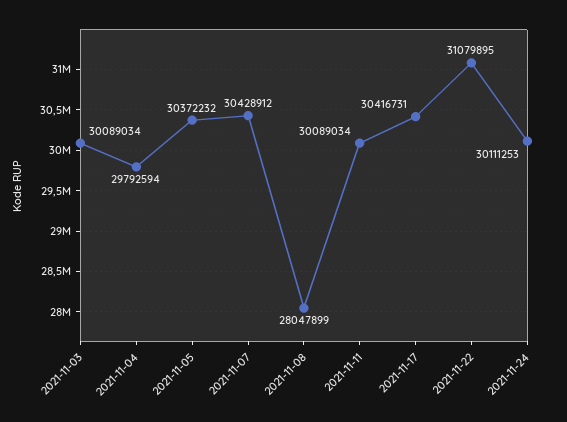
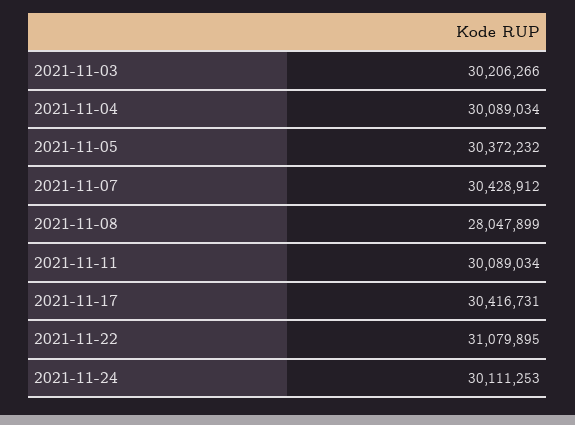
  {
-   "2021-11-03": 30089034,
+   "2021-11-03": 30206266,
-   "2021-11-04": 29792594,
+   "2021-11-04": 30089034,
    "2021-11-05": 30372232,
    "2021-11-07": 30428912,
    "2021-11-08": 28047899,
    "2021-11-11": 30089034,
    "2021-11-17": 30416731,
    "2021-11-22": 31079895,
    "2021-11-24": 30111253
  }

